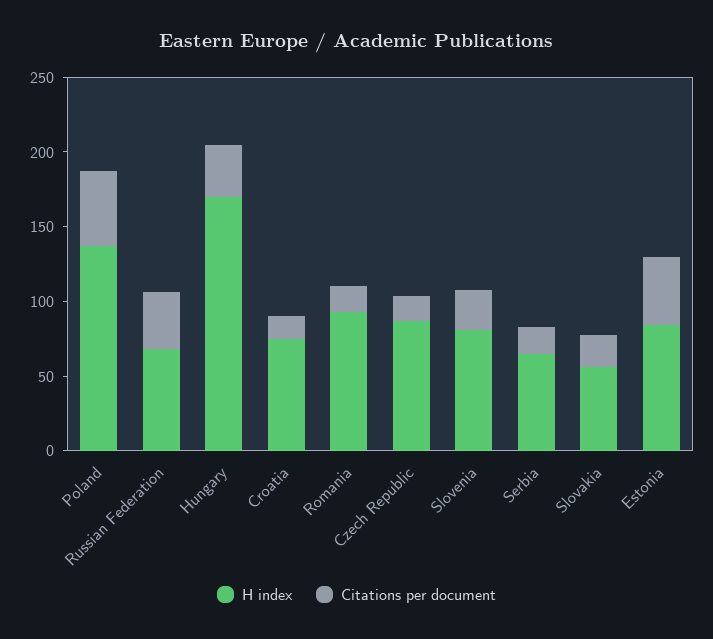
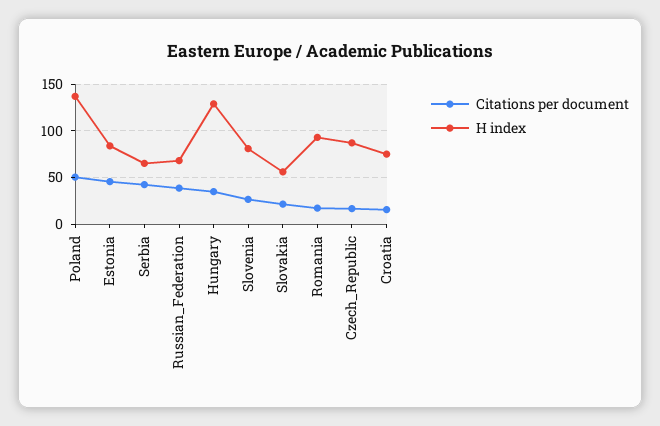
  {
    "H index": {
      "Poland": 140,
      "Russian Federation": 70,
-     "Hungary": 170,
+     "Hungary": 130,
      "Croatia": 80,
      "Romania": 90,
      "Czech Republic": 90,
      "Slovenia": 80,
      "Serbia": 70,
      "Slovakia": 60,
      "Estonia": 80
    },
    "Citations per document": {
      "Poland": 50,
      "Russian Federation": 40,
      "Hungary": 30,
      "Croatia": 20,
      "Romania": 20,
      "Czech Republic": 20,
      "Slovenia": 30,
-     "Serbia": 20,
+     "Serbia": 40,
      "Slovakia": 20,
      "Estonia": 50
    }
  }

